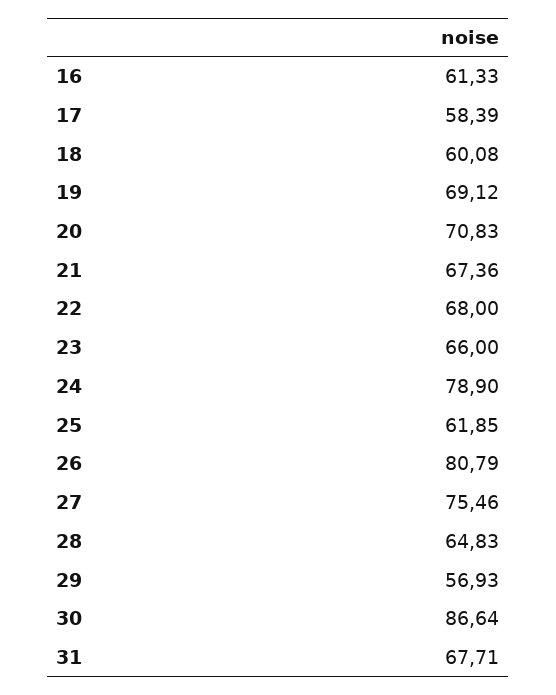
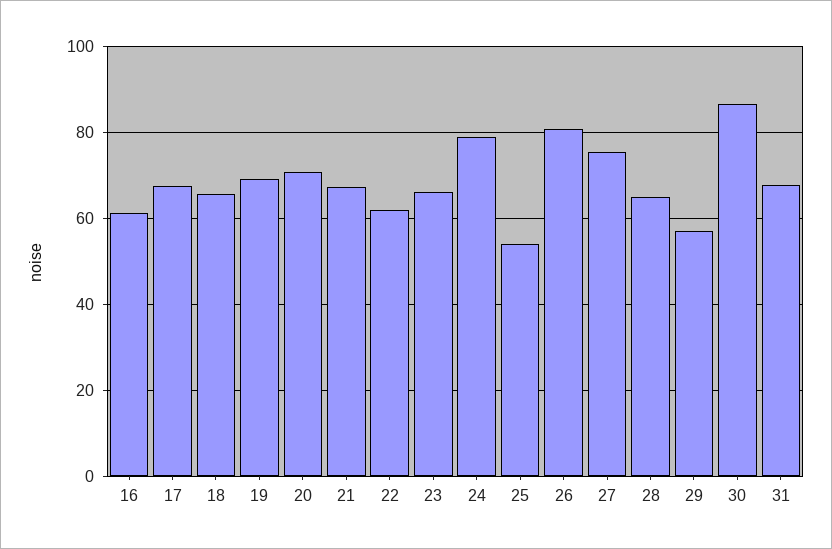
  {
    "16": 61.33,
-   "17": 58.39,
+   "17": 68,
-   "18": 60.08,
+   "18": 66,
    "19": 69.12,
    "20": 70.83,
    "21": 67.36,
-   "22": 68,
+   "22": 62,
    "23": 66,
    "24": 78.9,
-   "25": 61.85,
+   "25": 54,
    "26": 80.79,
    "27": 75.46,
    "28": 64.83,
    "29": 56.93,
    "30": 86.64,
    "31": 67.71
  }

